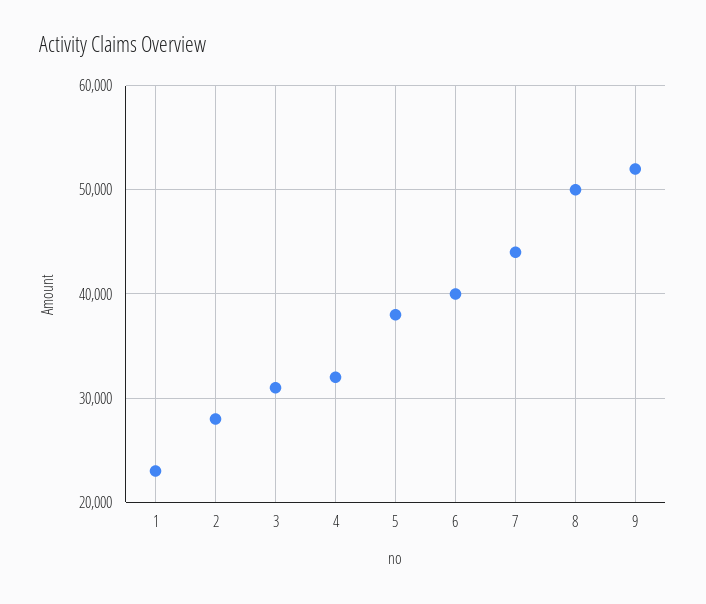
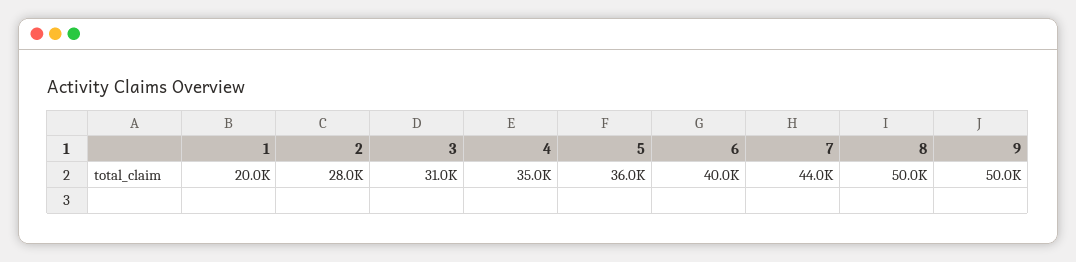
  {
-   "1": 23000,
+   "1": 20000,
    "2": 28000,
    "3": 31000,
-   "4": 32000,
+   "4": 35000,
-   "5": 38000,
+   "5": 36000,
    "6": 40000,
    "7": 44000,
    "8": 50000,
-   "9": 52000
+   "9": 50000
  }

